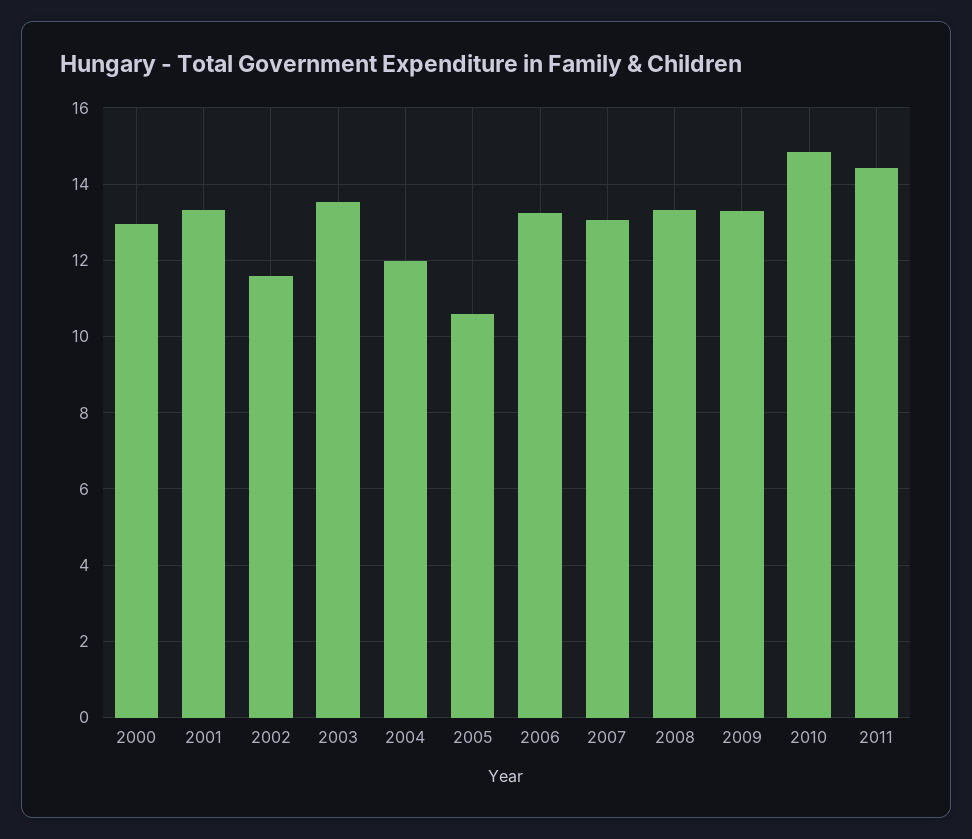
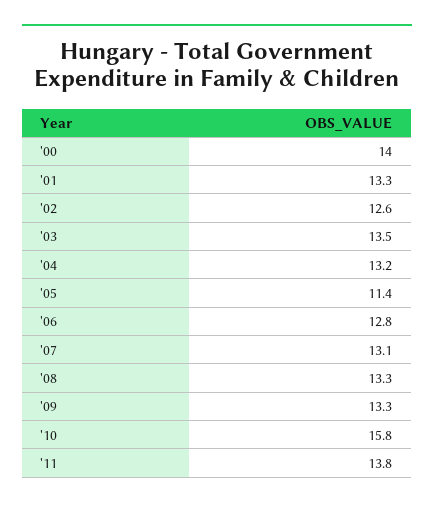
  {
-   "2000": 13,
+   "2000": 14,
    "2001": 13.3,
-   "2002": 11.6,
+   "2002": 12.6,
    "2003": 13.5,
-   "2004": 12,
+   "2004": 13.2,
-   "2005": 10.6,
+   "2005": 11.4,
-   "2006": 13.2,
+   "2006": 12.8,
    "2007": 13.1,
    "2008": 13.3,
    "2009": 13.3,
-   "2010": 14.8,
+   "2010": 15.8,
-   "2011": 14.4
+   "2011": 13.8
  }

